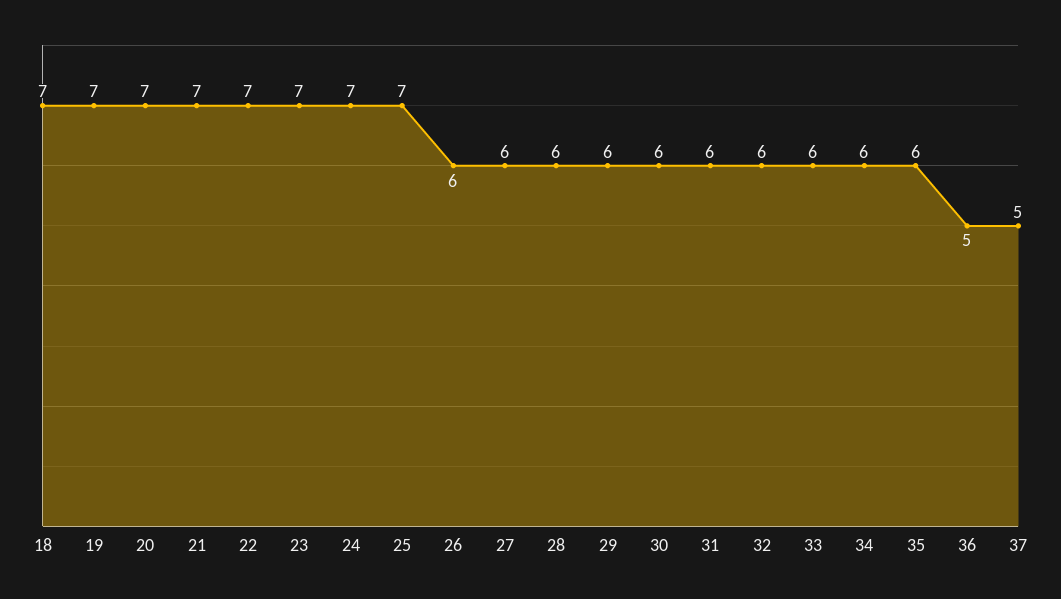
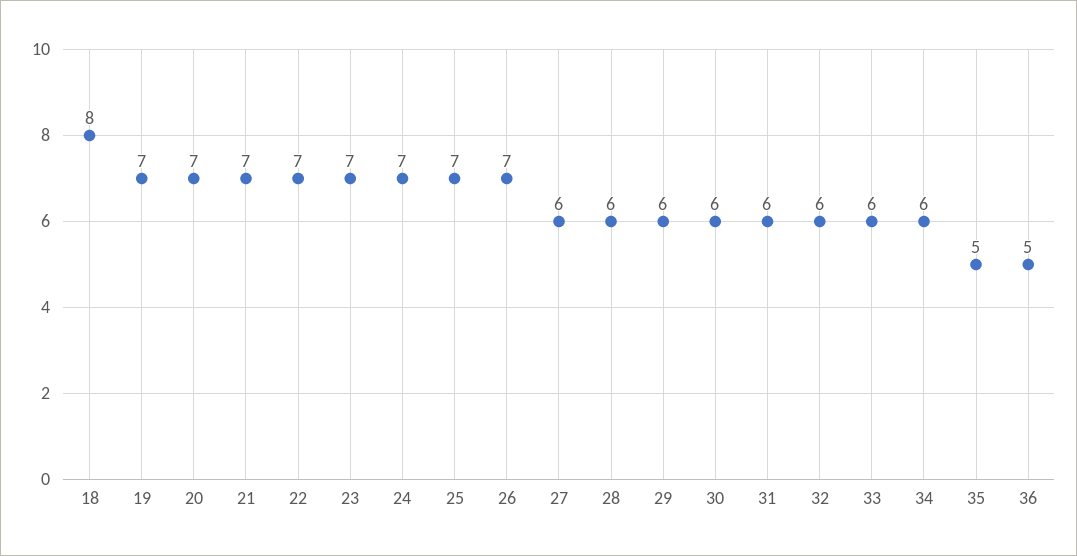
  {
-   "18": 7,
+   "18": 8,
    "19": 7,
    "20": 7,
    "21": 7,
    "22": 7,
    "23": 7,
    "24": 7,
    "25": 7,
-   "26": 6,
+   "26": 7,
    "27": 6,
    "28": 6,
    "29": 6,
    "30": 6,
    "31": 6,
    "32": 6,
    "33": 6,
    "34": 6,
-   "35": 6,
+   "35": 5,
-   "36": 5,
+   "36": 5
-   "37": 5
  }

